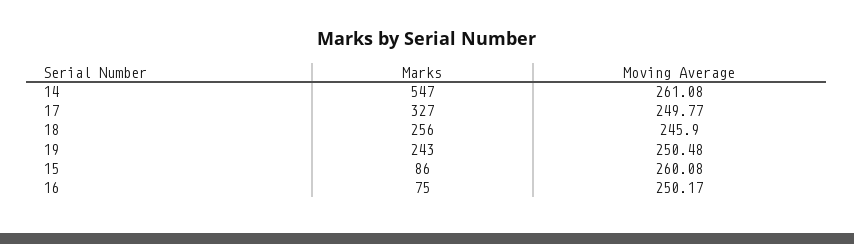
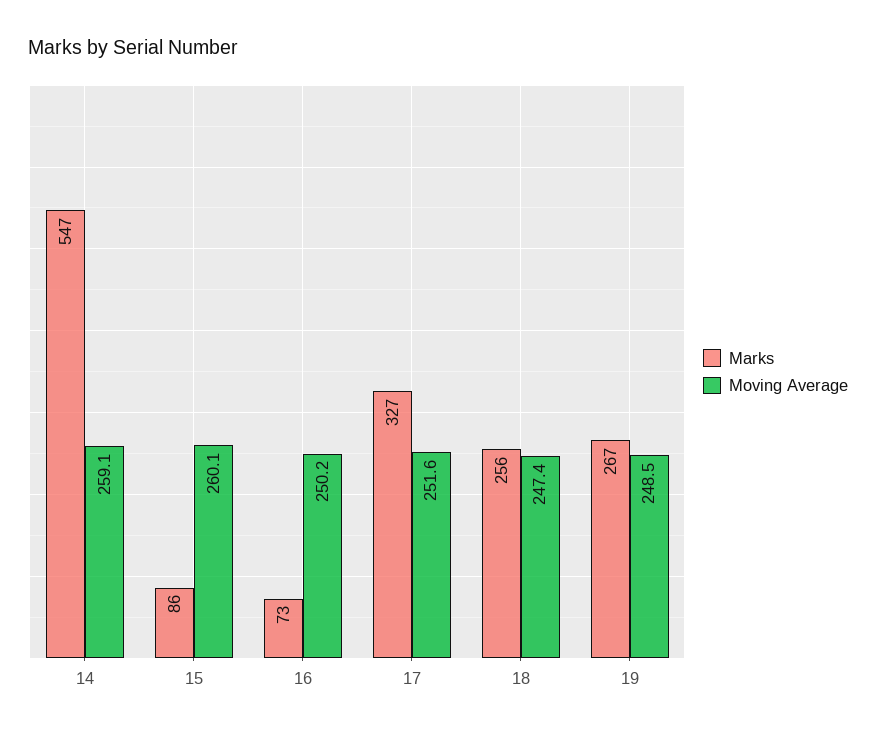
  {
    "Marks": {
      "14": 547,
      "17": 327,
      "18": 256,
-     "19": 243,
+     "19": 267,
      "15": 86,
-     "16": 75
+     "16": 73
    },
    "Moving Average": {
-     "14": 261.08,
+     "14": 259.1,
-     "17": 249.77,
+     "17": 251.6,
-     "18": 245.9,
+     "18": 247.4,
-     "19": 250.48,
+     "19": 248.5,
      "15": 260.08,
      "16": 250.17
    }
  }

